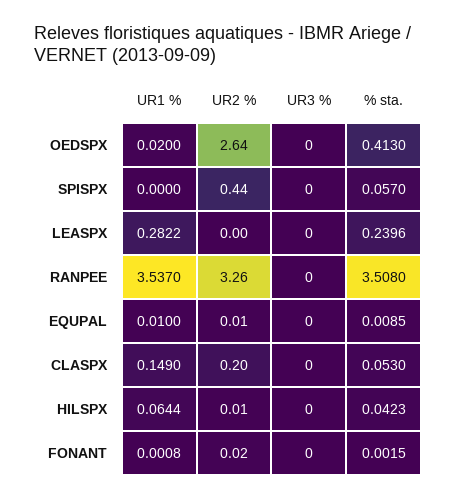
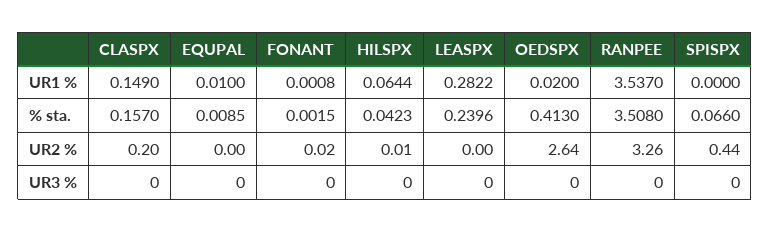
  {
    "UR1 %": {
      "OEDSPX": 0.02,
      "SPISPX": 0,
      "LEASPX": 0.2822,
      "RANPEE": 3.537,
      "EQUPAL": 0.01,
      "CLASPX": 0.149,
      "HILSPX": 0.0644,
      "FONANT": 0.0008
    },
    "UR2 %": {
      "OEDSPX": 2.64,
      "SPISPX": 0.44,
      "LEASPX": 0,
      "RANPEE": 3.26,
-     "EQUPAL": 0.01,
+     "EQUPAL": 0,
      "CLASPX": 0.2,
      "HILSPX": 0.01,
      "FONANT": 0.02
    },
    "UR3 %": {
      "OEDSPX": 0,
      "SPISPX": 0,
      "LEASPX": 0,
      "RANPEE": 0,
      "EQUPAL": 0,
      "CLASPX": 0,
      "HILSPX": 0,
      "FONANT": 0
    },
    "% sta.": {
      "OEDSPX": 0.413,
-     "SPISPX": 0.057,
+     "SPISPX": 0.066,
      "LEASPX": 0.2396,
      "RANPEE": 3.508,
      "EQUPAL": 0.0085,
-     "CLASPX": 0.053,
+     "CLASPX": 0.157,
      "HILSPX": 0.0423,
      "FONANT": 0.0015
    }
  }

